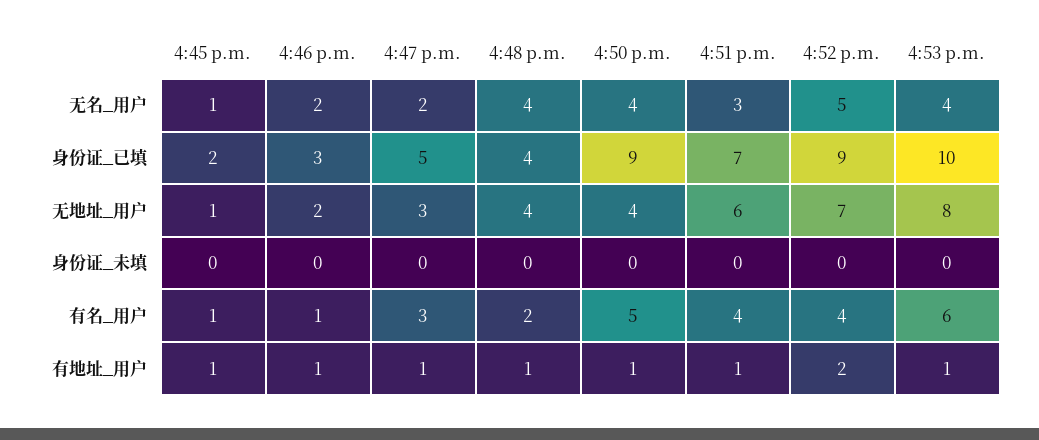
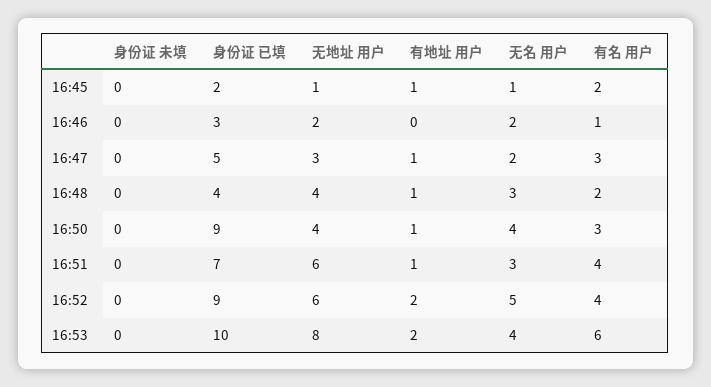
  {
    "4:45 p.m.": {
      "无名_用户": 1,
      "身份证_已填": 2,
      "无地址_用户": 1,
      "身份证_未填": 0,
-     "有名_用户": 1,
+     "有名_用户": 2,
      "有地址_用户": 1
    },
    "4:46 p.m.": {
      "无名_用户": 2,
      "身份证_已填": 3,
      "无地址_用户": 2,
      "身份证_未填": 0,
      "有名_用户": 1,
-     "有地址_用户": 1
+     "有地址_用户": 0
    },
    "4:47 p.m.": {
      "无名_用户": 2,
      "身份证_已填": 5,
      "无地址_用户": 3,
      "身份证_未填": 0,
      "有名_用户": 3,
      "有地址_用户": 1
    },
    "4:48 p.m.": {
-     "无名_用户": 4,
+     "无名_用户": 3,
      "身份证_已填": 4,
      "无地址_用户": 4,
      "身份证_未填": 0,
      "有名_用户": 2,
      "有地址_用户": 1
    },
    "4:50 p.m.": {
      "无名_用户": 4,
      "身份证_已填": 9,
      "无地址_用户": 4,
      "身份证_未填": 0,
-     "有名_用户": 5,
+     "有名_用户": 3,
      "有地址_用户": 1
    },
    "4:51 p.m.": {
      "无名_用户": 3,
      "身份证_已填": 7,
      "无地址_用户": 6,
      "身份证_未填": 0,
      "有名_用户": 4,
      "有地址_用户": 1
    },
    "4:52 p.m.": {
      "无名_用户": 5,
      "身份证_已填": 9,
-     "无地址_用户": 7,
+     "无地址_用户": 6,
      "身份证_未填": 0,
      "有名_用户": 4,
      "有地址_用户": 2
    },
    "4:53 p.m.": {
      "无名_用户": 4,
      "身份证_已填": 10,
      "无地址_用户": 8,
      "身份证_未填": 0,
      "有名_用户": 6,
-     "有地址_用户": 1
+     "有地址_用户": 2
    }
  }

